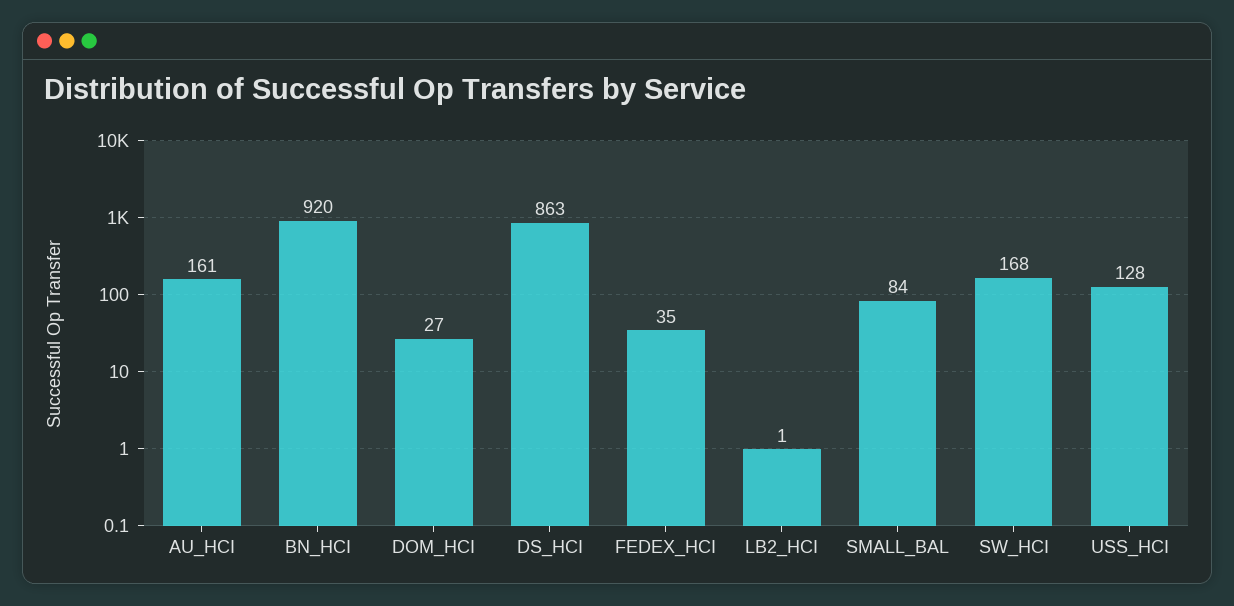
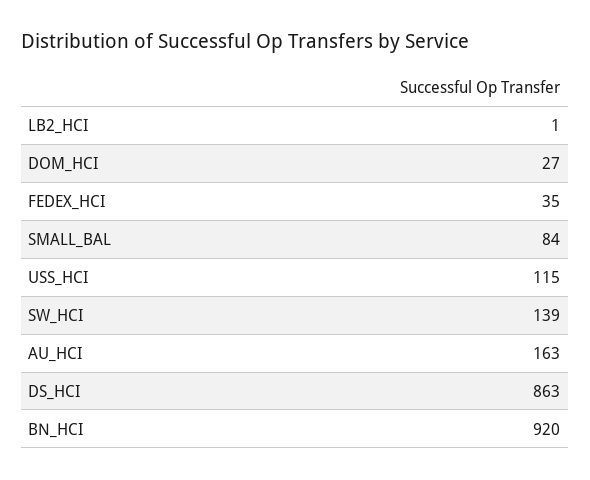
  {
-   "AU_HCI": 161,
+   "AU_HCI": 163,
    "BN_HCI": 920,
    "DOM_HCI": 27,
    "DS_HCI": 863,
    "FEDEX_HCI": 35,
    "LB2_HCI": 1,
    "SMALL_BAL": 84,
-   "SW_HCI": 168,
+   "SW_HCI": 139,
-   "USS_HCI": 128
+   "USS_HCI": 115
  }

